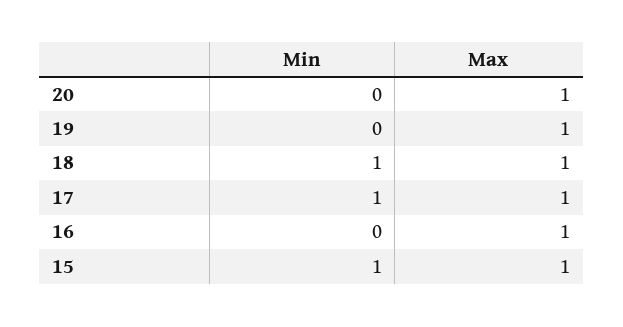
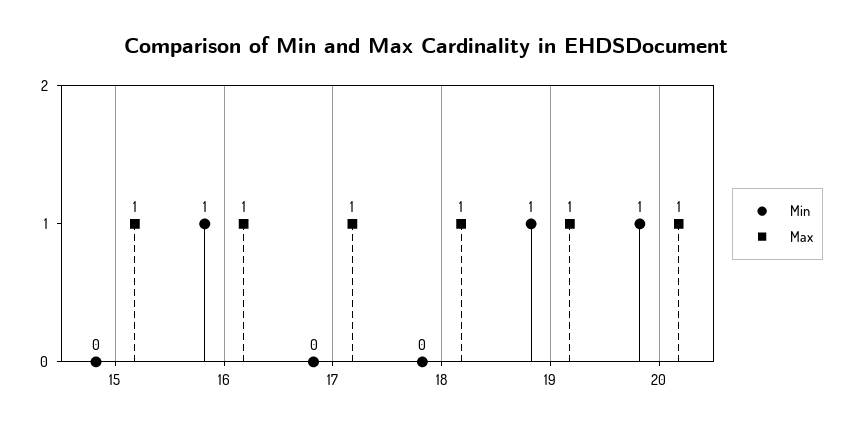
  {
    "Min": {
-     "20": 0,
+     "20": 1,
-     "19": 0,
+     "19": 1,
-     "18": 1,
+     "18": 0,
-     "17": 1,
+     "17": 0,
-     "16": 0,
+     "16": 1,
-     "15": 1
+     "15": 0
    },
    "Max": {
      "20": 1,
      "19": 1,
      "18": 1,
      "17": 1,
      "16": 1,
      "15": 1
    }
  }

